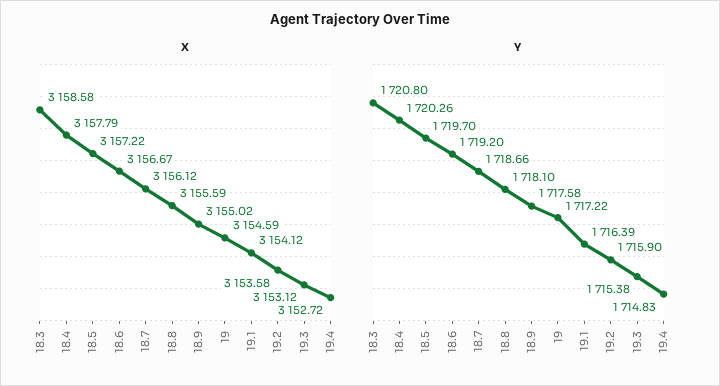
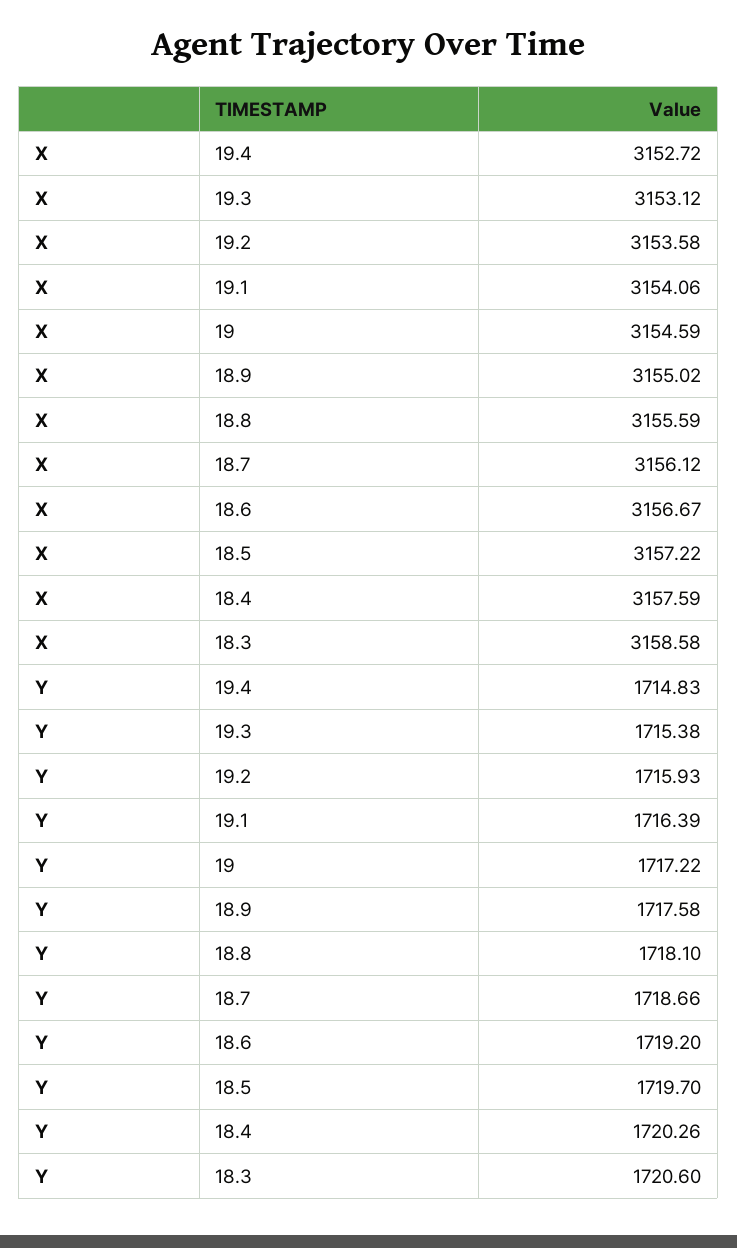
  {
    "X": {
      "18.3": 3158.58,
-     "18.4": 3157.79,
+     "18.4": 3157.59,
      "18.5": 3157.22,
      "18.6": 3156.67,
      "18.7": 3156.12,
      "18.8": 3155.59,
      "18.9": 3155.02,
      "19": 3154.59,
-     "19.1": 3154.12,
+     "19.1": 3154.06,
      "19.2": 3153.58,
      "19.3": 3153.12,
      "19.4": 3152.72
    },
    "Y": {
-     "18.3": 1720.8,
+     "18.3": 1720.6,
      "18.4": 1720.26,
      "18.5": 1719.7,
      "18.6": 1719.2,
      "18.7": 1718.66,
      "18.8": 1718.1,
      "18.9": 1717.58,
      "19": 1717.22,
      "19.1": 1716.39,
-     "19.2": 1715.9,
+     "19.2": 1715.93,
      "19.3": 1715.38,
      "19.4": 1714.83
    }
  }

